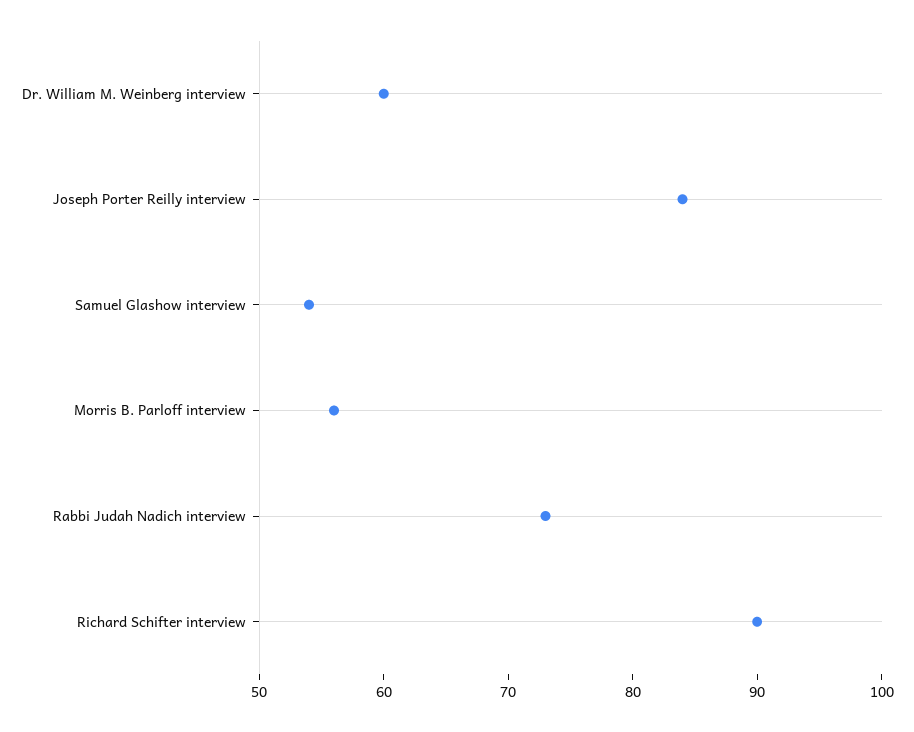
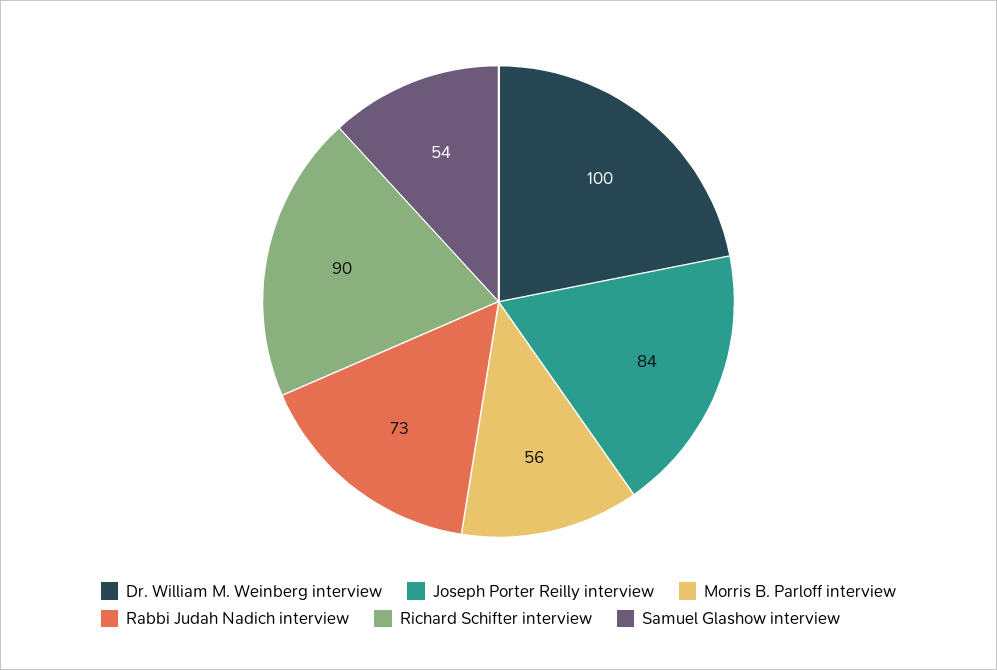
  {
-   "Dr. William M. Weinberg interview": 60,
+   "Dr. William M. Weinberg interview": 100,
    "Joseph Porter Reilly interview": 84,
    "Samuel Glashow interview": 54,
    "Morris B. Parloff interview": 56,
    "Rabbi Judah Nadich interview": 73,
    "Richard Schifter interview": 90
  }

